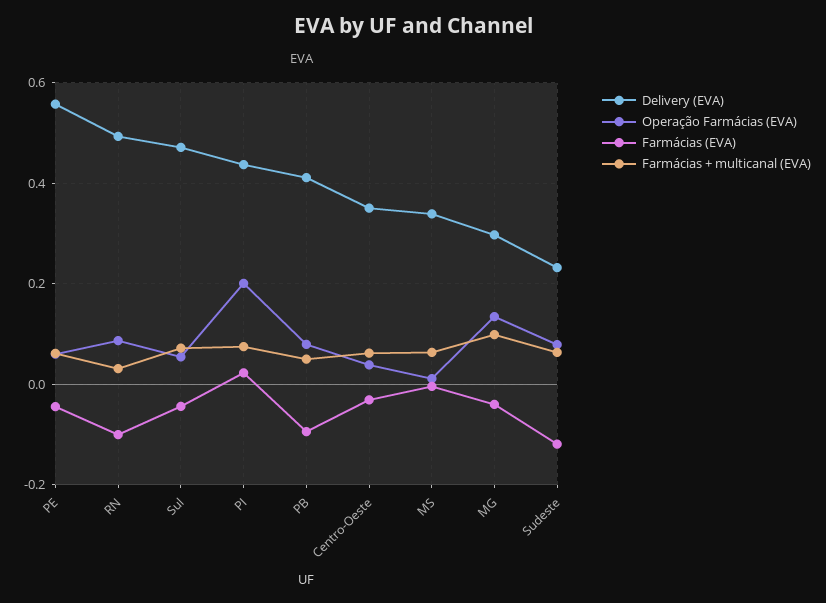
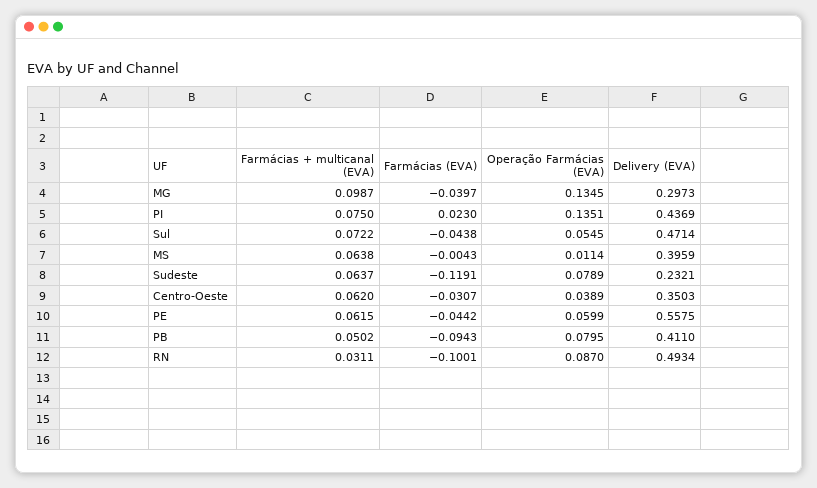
  {
    "Delivery (EVA)": {
      "PE": 0.5575,
      "RN": 0.4934,
      "Sul": 0.4714,
      "PI": 0.4369,
      "PB": 0.411,
      "Centro-Oeste": 0.3503,
-     "MS": 0.34,
+     "MS": 0.3959,
      "MG": 0.2973,
      "Sudeste": 0.2321
    },
    "Operação Farmácias (EVA)": {
      "PE": 0.0599,
      "RN": 0.087,
      "Sul": 0.0545,
-     "PI": 0.2,
+     "PI": 0.1351,
      "PB": 0.0795,
      "Centro-Oeste": 0.0389,
      "MS": 0.0114,
      "MG": 0.1345,
      "Sudeste": 0.0789
    },
    "Farmácias (EVA)": {
      "PE": -0.0442,
      "RN": -0.1001,
      "Sul": -0.0438,
      "PI": 0.023,
      "PB": -0.0943,
      "Centro-Oeste": -0.0307,
      "MS": -0.0043,
      "MG": -0.0397,
      "Sudeste": -0.1191
    },
    "Farmácias + multicanal (EVA)": {
      "PE": 0.0615,
      "RN": 0.0311,
      "Sul": 0.0722,
      "PI": 0.075,
      "PB": 0.0502,
      "Centro-Oeste": 0.062,
      "MS": 0.0638,
      "MG": 0.0987,
      "Sudeste": 0.0637
    }
  }

